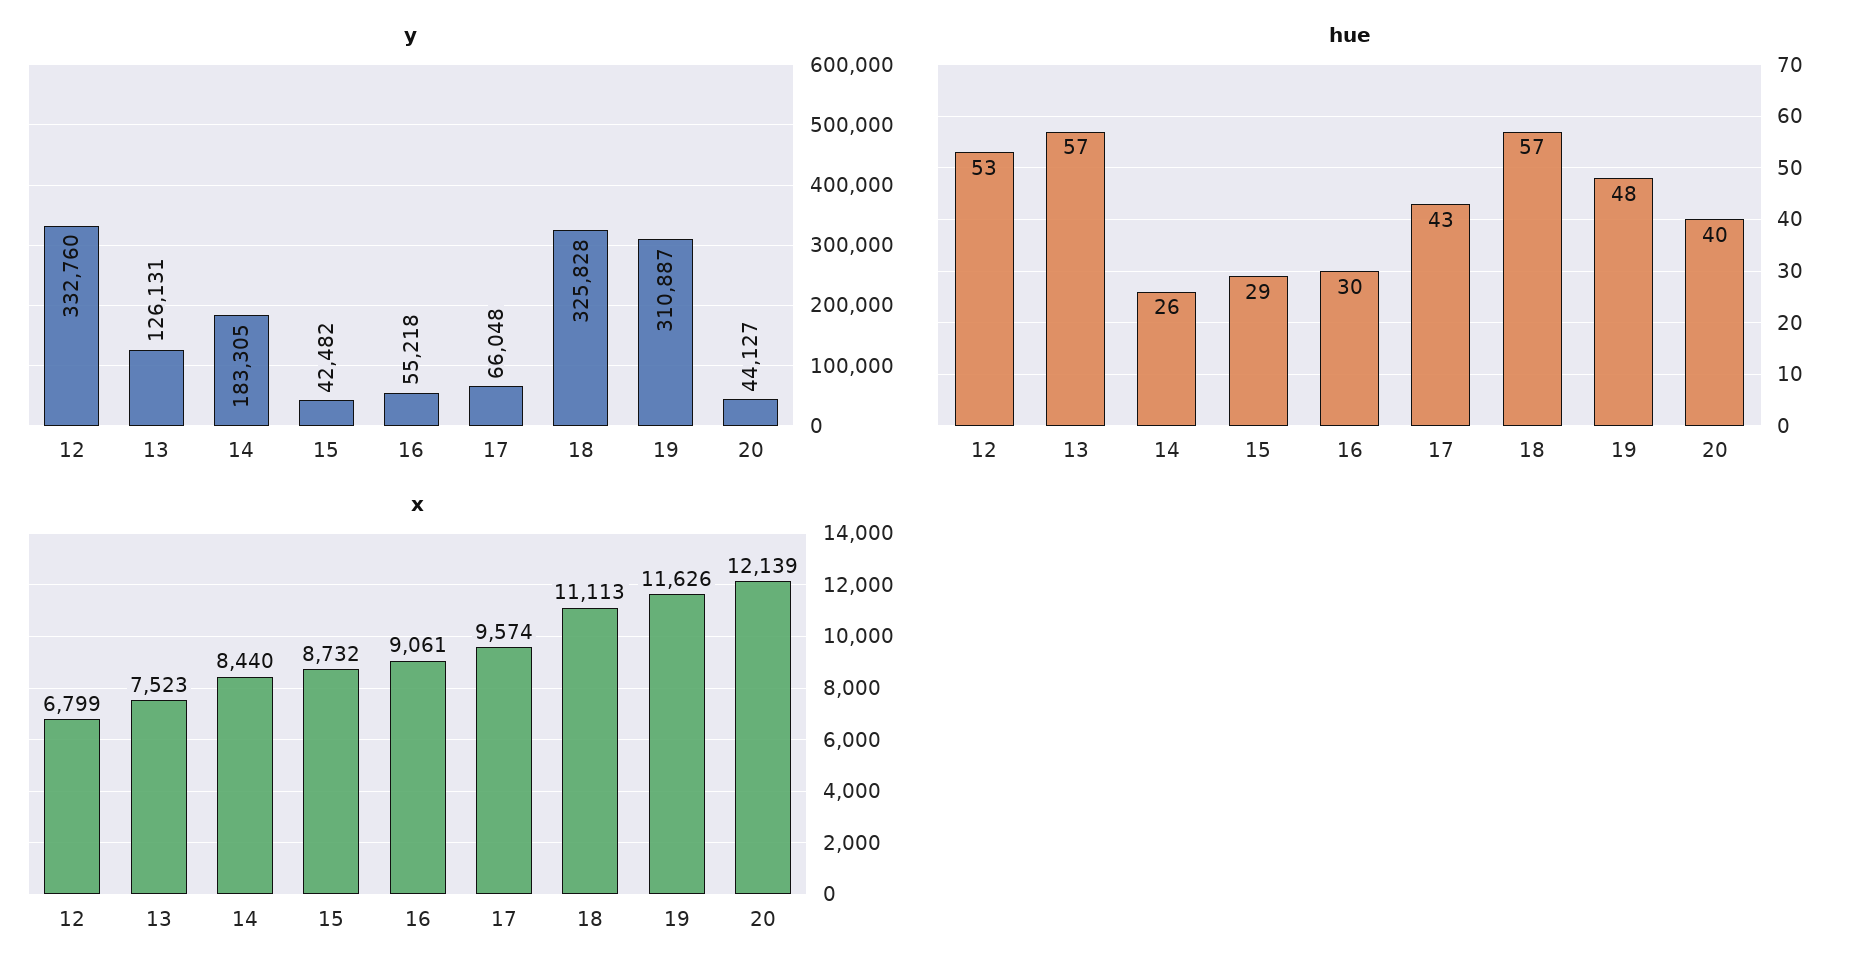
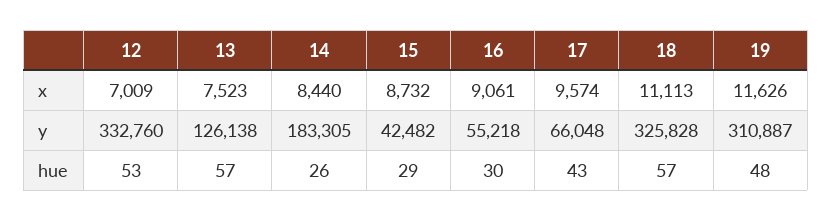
  {
    "y": {
      "12": 332760,
-     "13": 126131,
+     "13": 126138,
      "14": 183305,
      "15": 42482,
      "16": 55218,
      "17": 66048,
      "18": 325828,
-     "19": 310887,
+     "19": 310887
-     "20": 44127
    },
    "hue": {
      "12": 53,
      "13": 57,
      "14": 26,
      "15": 29,
      "16": 30,
      "17": 43,
      "18": 57,
-     "19": 48,
+     "19": 48
-     "20": 40
    },
    "x": {
-     "12": 6799,
+     "12": 7009,
      "13": 7523,
      "14": 8440,
      "15": 8732,
      "16": 9061,
      "17": 9574,
      "18": 11113,
-     "19": 11626,
+     "19": 11626
-     "20": 12139
    }
  }

